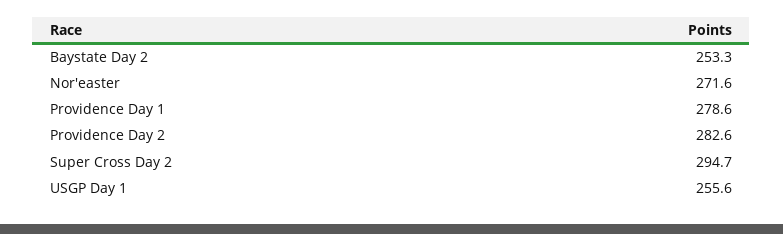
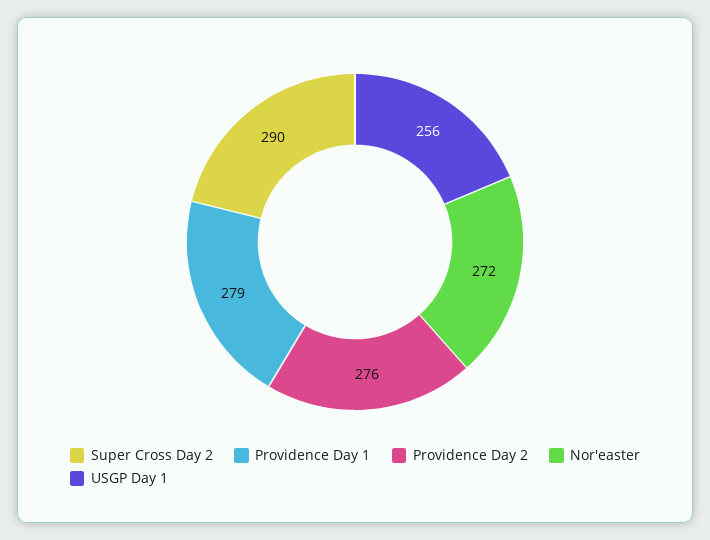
  {
-   "Baystate Day 2": 253.3,
    "Nor'easter": 271.6,
    "Providence Day 1": 278.6,
-   "Providence Day 2": 282.6,
+   "Providence Day 2": 276,
-   "Super Cross Day 2": 294.7,
+   "Super Cross Day 2": 290,
    "USGP Day 1": 255.6
  }

